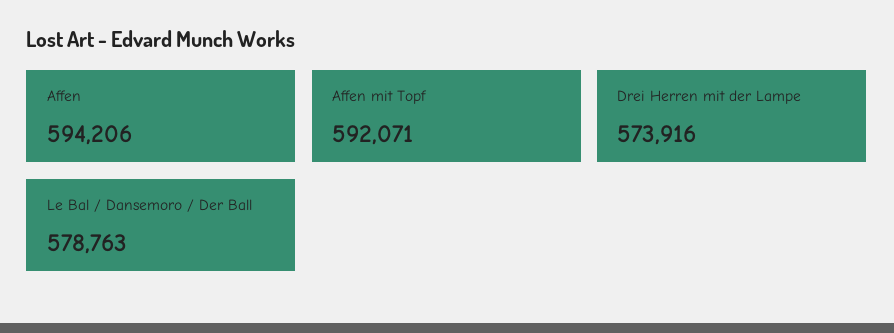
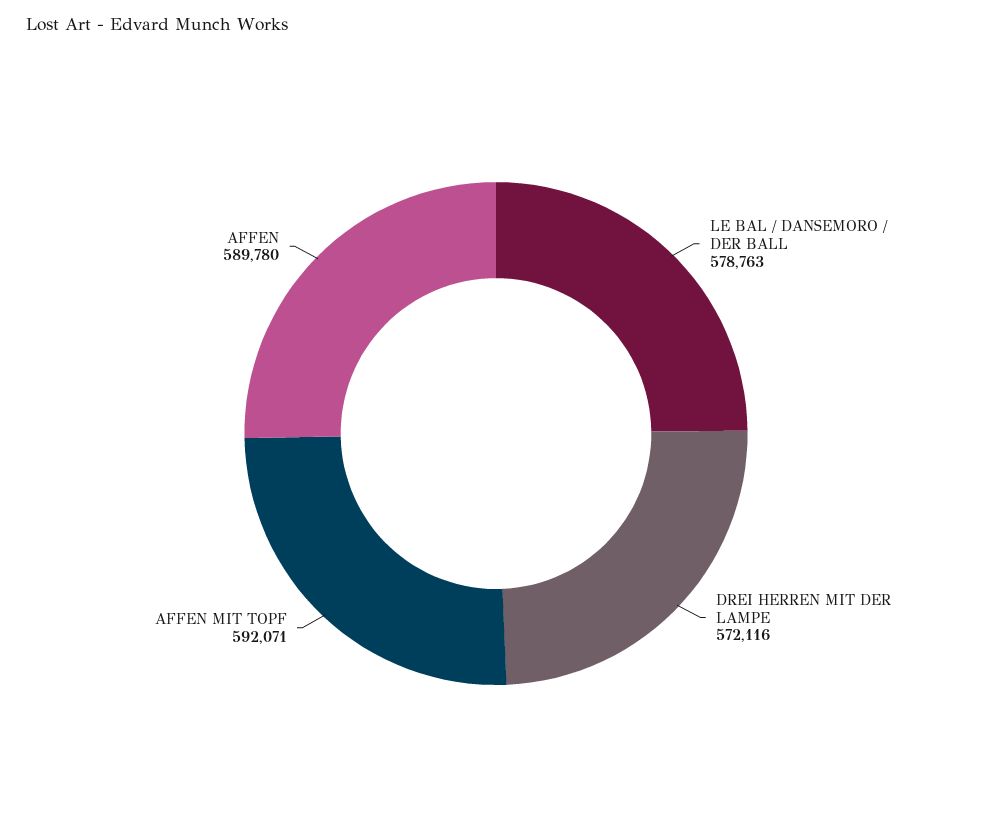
  {
-   "Affen": 594206,
+   "Affen": 589780,
    "Affen mit Topf": 592071,
-   "Drei Herren mit der Lampe": 573916,
+   "Drei Herren mit der Lampe": 572116,
    "Le Bal / Dansemoro / Der Ball": 578763
  }

